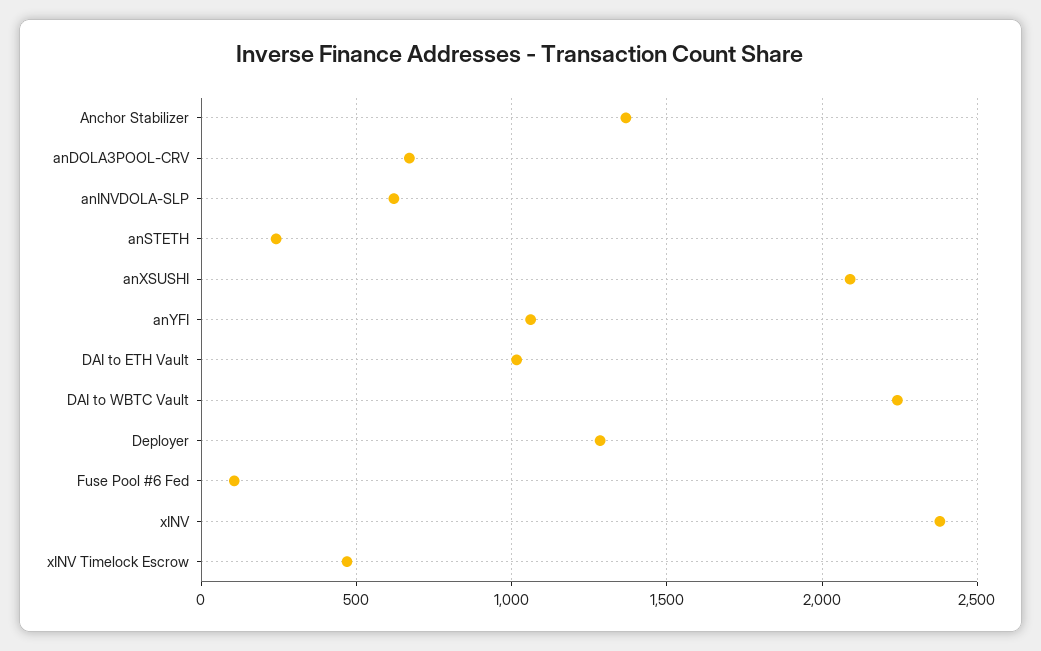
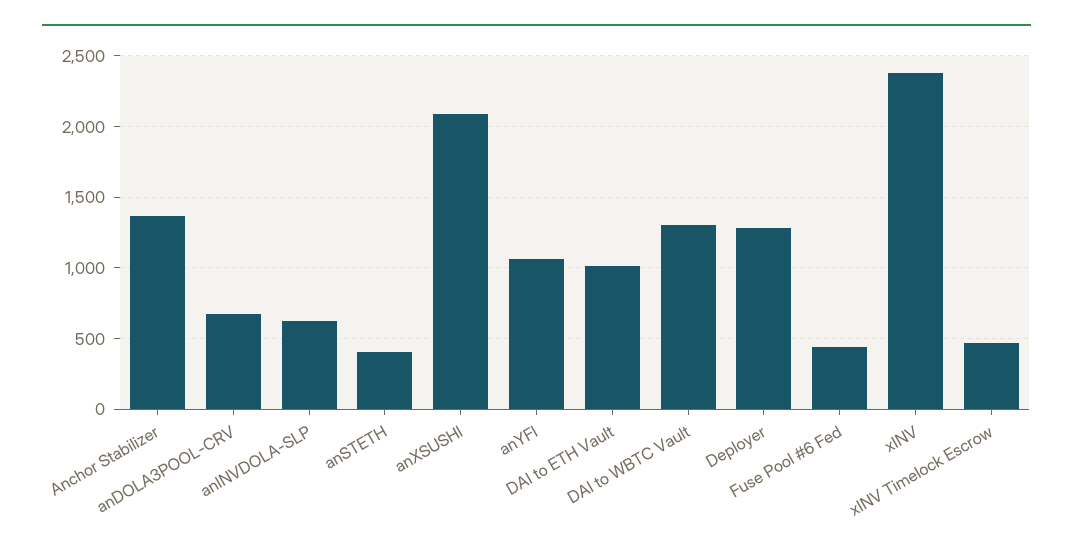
  {
    "Anchor Stabilizer": 1350,
    "anDOLA3POOL-CRV": 650,
    "anINVDOLA-SLP": 600,
-   "anSTETH": 250,
+   "anSTETH": 400,
    "anXSUSHI": 2100,
    "anYFI": 1050,
    "DAI to ETH Vault": 1000,
-   "DAI to WBTC Vault": 2250,
+   "DAI to WBTC Vault": 1300,
    "Deployer": 1300,
-   "Fuse Pool #6 Fed": 100,
+   "Fuse Pool #6 Fed": 450,
    "xINV": 2400,
    "xINV Timelock Escrow": 450
  }

